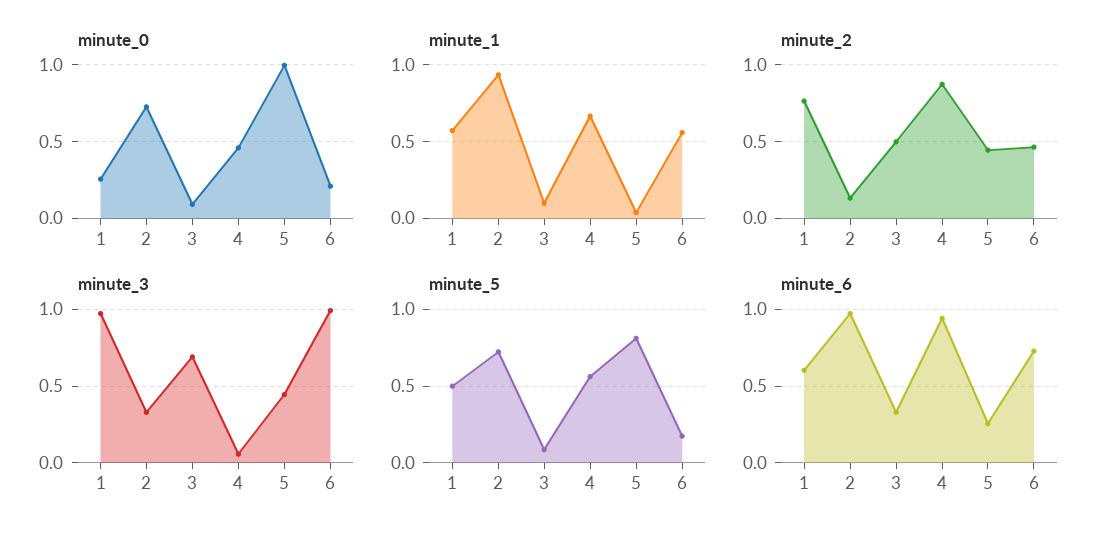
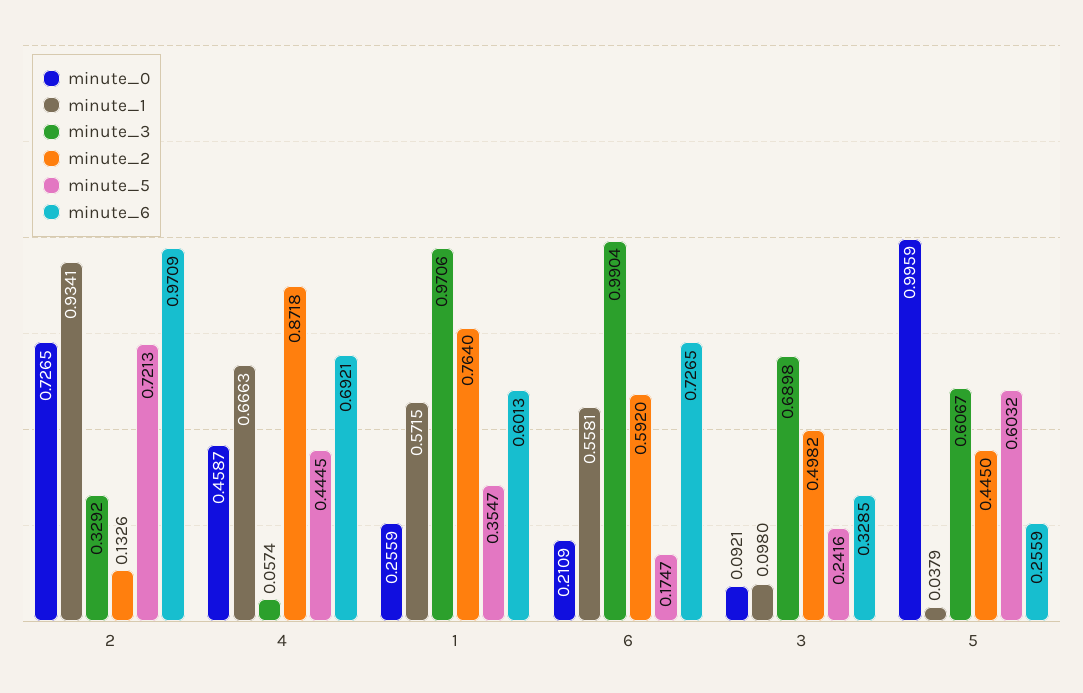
  {
    "minute_0": {
      "1": 0.2559,
      "2": 0.7265,
      "3": 0.0921,
      "4": 0.4587,
      "5": 0.9959,
      "6": 0.2109
    },
    "minute_1": {
      "1": 0.5715,
      "2": 0.9341,
      "3": 0.098,
      "4": 0.6663,
      "5": 0.0379,
      "6": 0.5581
    },
    "minute_2": {
      "1": 0.764,
      "2": 0.1326,
      "3": 0.4982,
      "4": 0.8718,
      "5": 0.445,
-     "6": 0.45
+     "6": 0.592
    },
    "minute_3": {
      "1": 0.9706,
      "2": 0.3292,
      "3": 0.6898,
      "4": 0.0574,
-     "5": 0.45,
+     "5": 0.6067,
      "6": 0.9904
    },
    "minute_5": {
-     "1": 0.5,
+     "1": 0.3547,
      "2": 0.7213,
-     "3": 0.1,
+     "3": 0.2416,
-     "4": 0.55,
+     "4": 0.4445,
-     "5": 0.8,
+     "5": 0.6032,
      "6": 0.1747
    },
    "minute_6": {
      "1": 0.6013,
      "2": 0.9709,
      "3": 0.3285,
-     "4": 0.95,
+     "4": 0.6921,
      "5": 0.2559,
      "6": 0.7265
    }
  }

